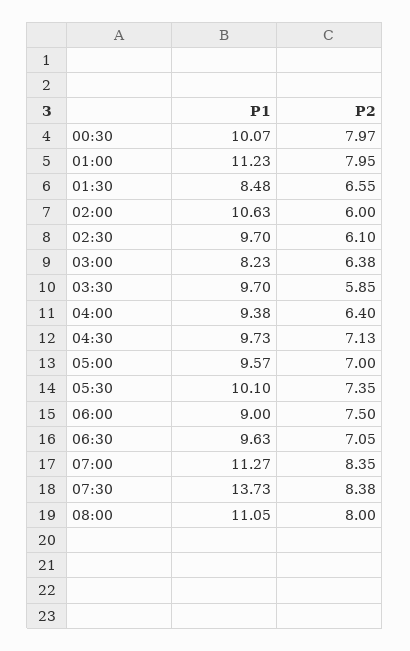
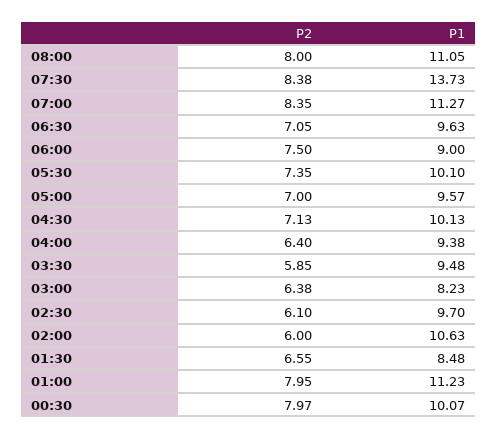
  {
    "P1": {
      "00:30": 10.07,
      "01:00": 11.23,
      "01:30": 8.48,
      "02:00": 10.63,
      "02:30": 9.7,
      "03:00": 8.23,
-     "03:30": 9.7,
+     "03:30": 9.48,
      "04:00": 9.38,
-     "04:30": 9.73,
+     "04:30": 10.13,
      "05:00": 9.57,
      "05:30": 10.1,
      "06:00": 9,
      "06:30": 9.63,
      "07:00": 11.27,
      "07:30": 13.73,
      "08:00": 11.05
    },
    "P2": {
      "00:30": 7.97,
      "01:00": 7.95,
      "01:30": 6.55,
      "02:00": 6,
      "02:30": 6.1,
      "03:00": 6.38,
      "03:30": 5.85,
      "04:00": 6.4,
      "04:30": 7.13,
      "05:00": 7,
      "05:30": 7.35,
      "06:00": 7.5,
      "06:30": 7.05,
      "07:00": 8.35,
      "07:30": 8.38,
      "08:00": 8
    }
  }

